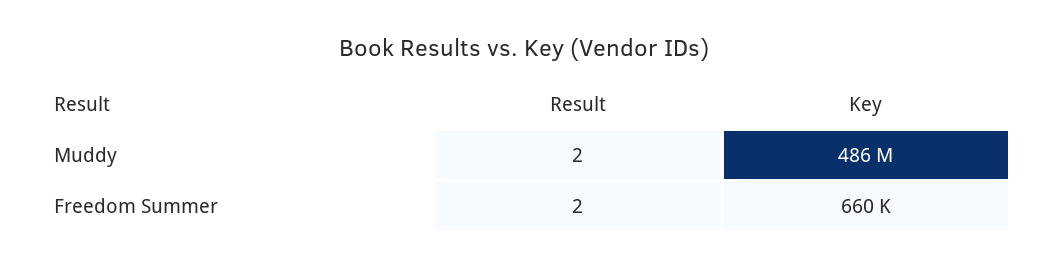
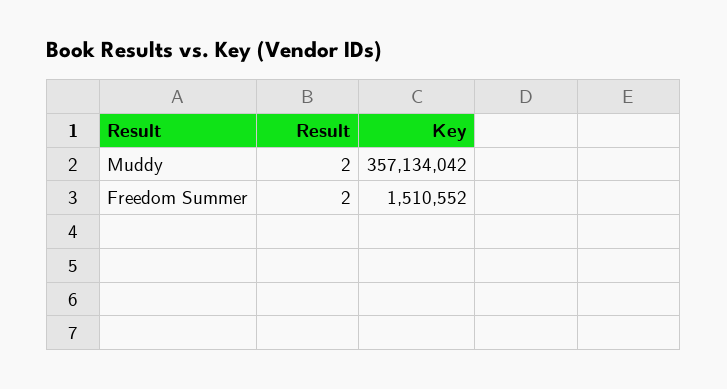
  {
    "Result": {
      "Muddy": 2,
      "Freedom Summer": 2
    },
    "Key": {
-     "Muddy": 486000000,
+     "Muddy": 357134042,
-     "Freedom Summer": 660000
+     "Freedom Summer": 1510552
    }
  }

